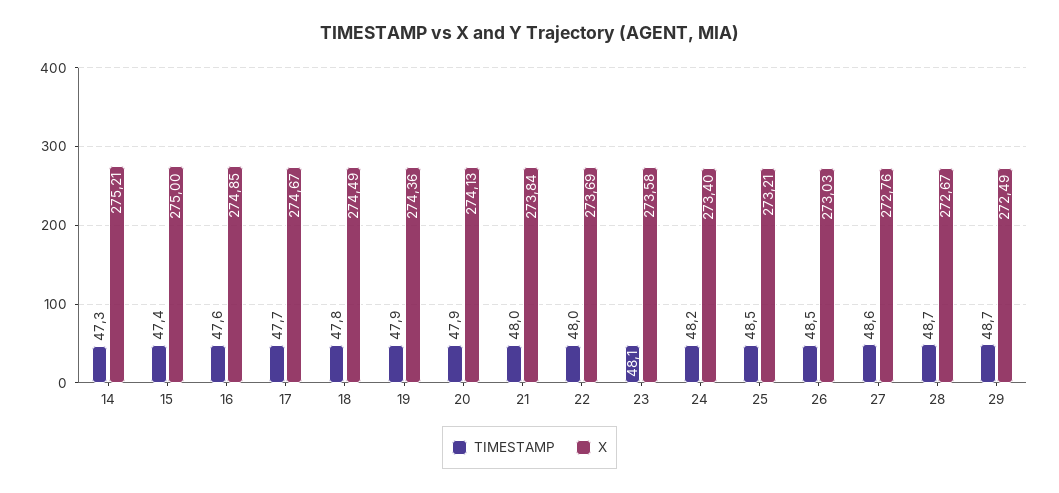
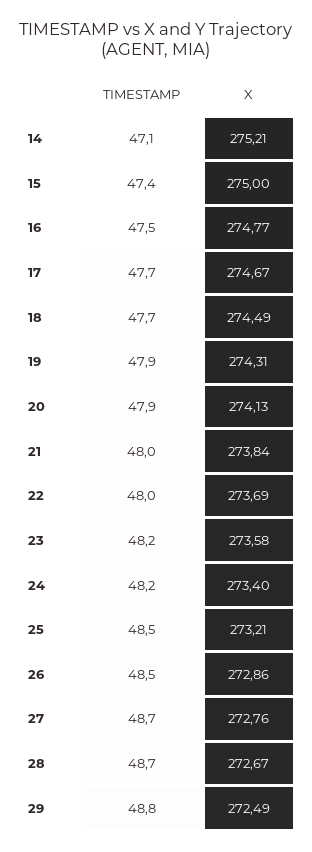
  {
    "TIMESTAMP": {
-     "14": 47.3,
+     "14": 47.1,
      "15": 47.4,
-     "16": 47.6,
+     "16": 47.5,
      "17": 47.7,
-     "18": 47.8,
+     "18": 47.7,
      "19": 47.9,
      "20": 47.9,
      "21": 48,
      "22": 48,
-     "23": 48.1,
+     "23": 48.2,
      "24": 48.2,
      "25": 48.5,
      "26": 48.5,
-     "27": 48.6,
+     "27": 48.7,
      "28": 48.7,
-     "29": 48.7
+     "29": 48.8
    },
    "X": {
      "14": 275.21,
      "15": 275,
-     "16": 274.85,
+     "16": 274.77,
      "17": 274.67,
      "18": 274.49,
-     "19": 274.36,
+     "19": 274.31,
      "20": 274.13,
      "21": 273.84,
      "22": 273.69,
      "23": 273.58,
      "24": 273.4,
      "25": 273.21,
-     "26": 273.03,
+     "26": 272.86,
      "27": 272.76,
      "28": 272.67,
      "29": 272.49
    }
  }

